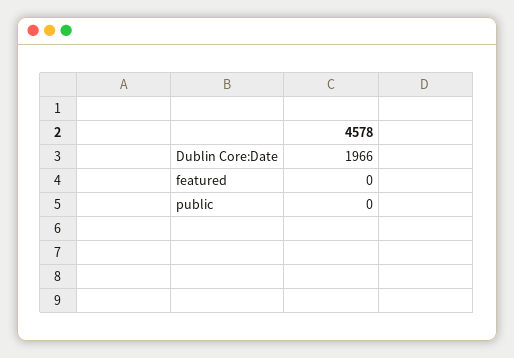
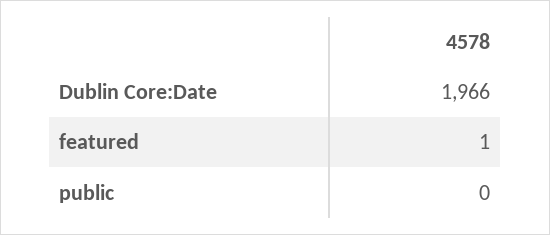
  {
    "Dublin Core:Date": 1966,
-   "featured": 0,
+   "featured": 1,
    "public": 0
  }

